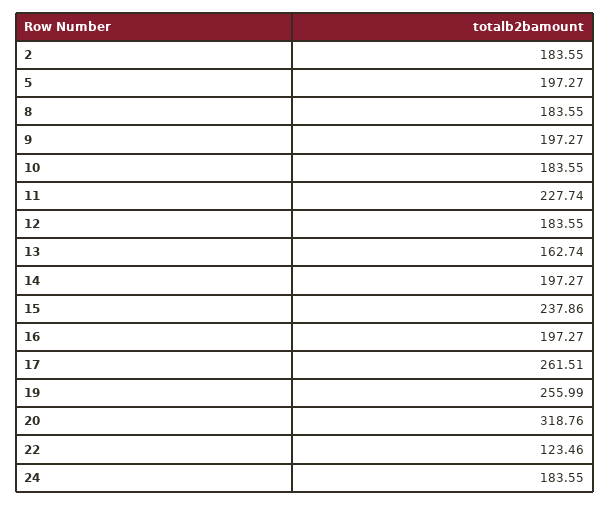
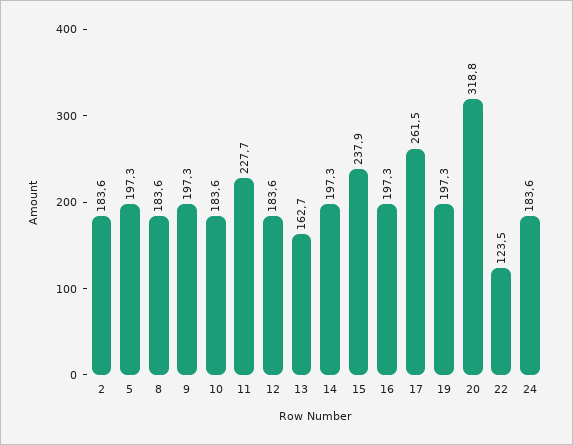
  {
    "2": 183.55,
    "5": 197.27,
    "8": 183.55,
    "9": 197.27,
    "10": 183.55,
    "11": 227.74,
    "12": 183.55,
    "13": 162.74,
    "14": 197.27,
    "15": 237.86,
    "16": 197.27,
    "17": 261.51,
-   "19": 255.99,
+   "19": 197.3,
    "20": 318.76,
    "22": 123.46,
    "24": 183.55
  }

